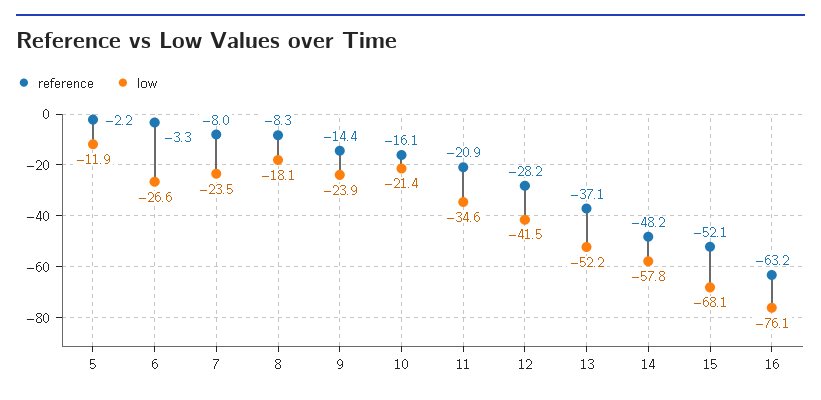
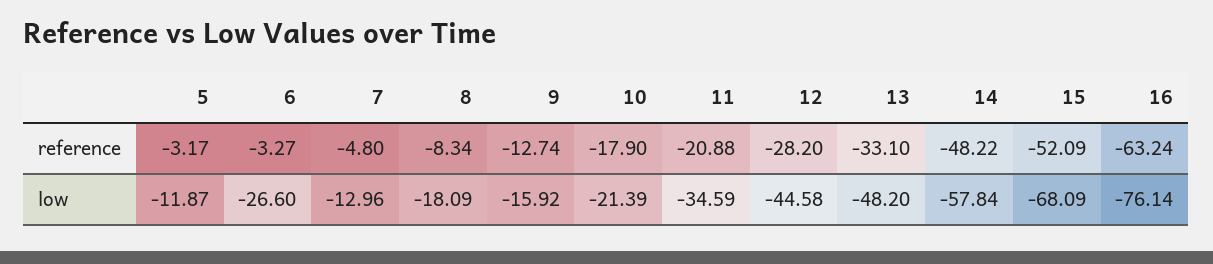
  {
    "reference": {
-     "5": -2.2,
+     "5": -3.17,
      "6": -3.27,
-     "7": -8,
+     "7": -4.8,
      "8": -8.34,
-     "9": -14.4,
+     "9": -12.74,
-     "10": -16.1,
+     "10": -17.9,
      "11": -20.88,
      "12": -28.2,
-     "13": -37.1,
+     "13": -33.1,
      "14": -48.22,
      "15": -52.09,
      "16": -63.24
    },
    "low": {
      "5": -11.87,
      "6": -26.6,
-     "7": -23.5,
+     "7": -12.96,
      "8": -18.09,
-     "9": -23.9,
+     "9": -15.92,
      "10": -21.39,
      "11": -34.59,
-     "12": -41.5,
+     "12": -44.58,
-     "13": -52.2,
+     "13": -48.2,
      "14": -57.84,
      "15": -68.09,
      "16": -76.14
    }
  }

